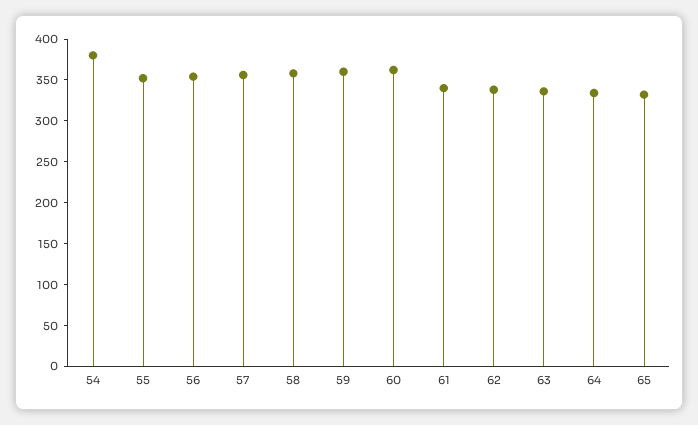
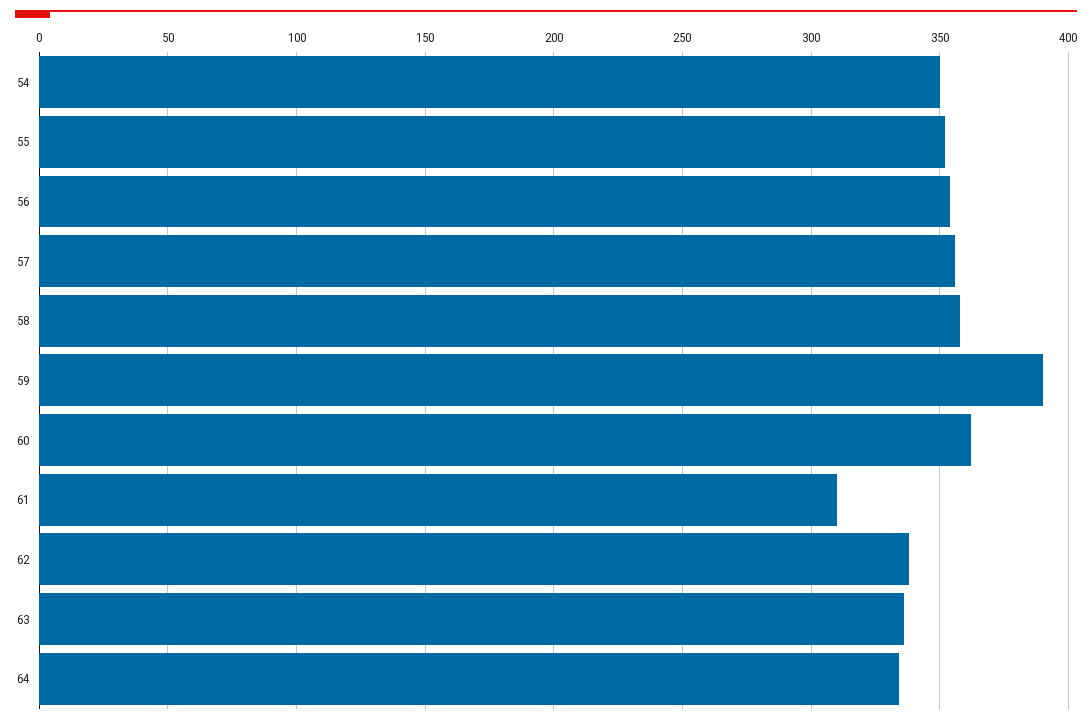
  {
-   "54": 380,
+   "54": 350,
    "55": 350,
    "56": 355,
    "57": 355,
    "58": 360,
-   "59": 360,
+   "59": 390,
    "60": 360,
-   "61": 340,
+   "61": 310,
    "62": 340,
    "63": 335,
-   "64": 335,
+   "64": 335
-   "65": 330
  }

